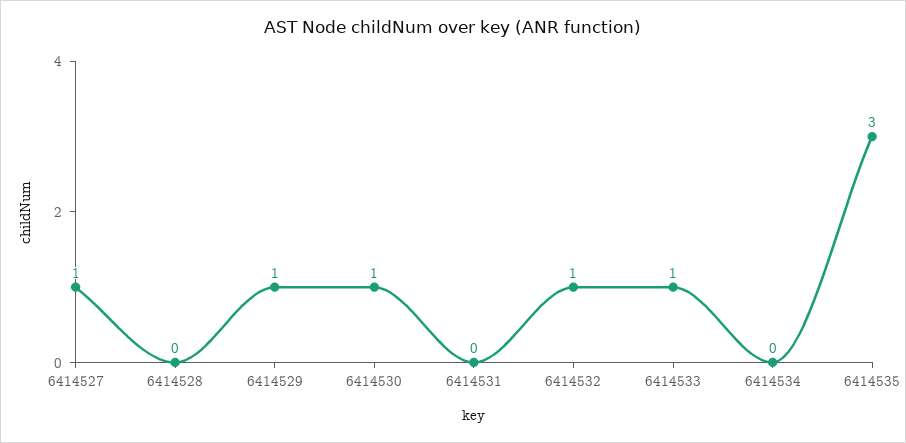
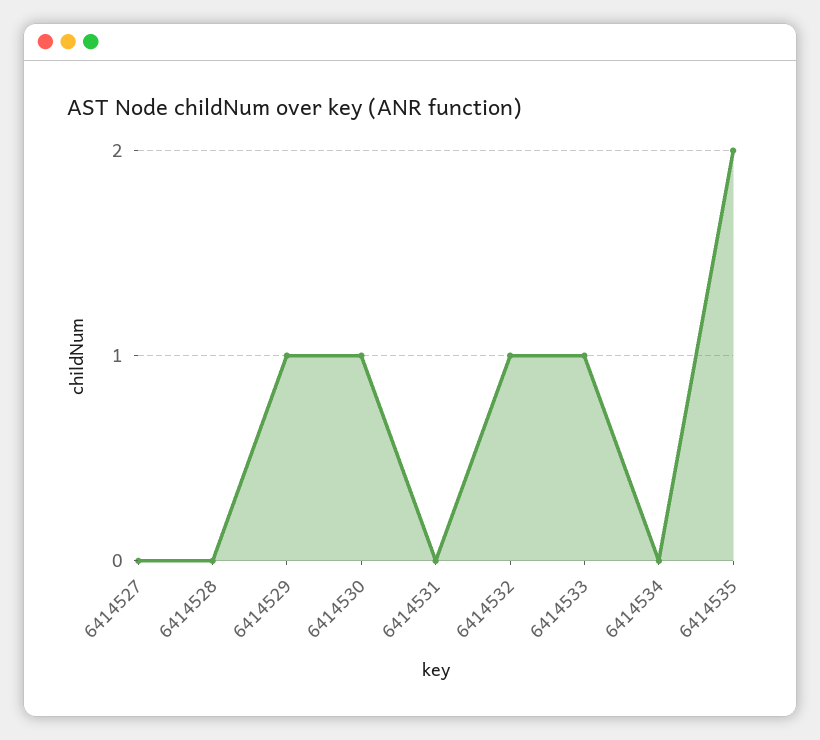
  {
-   "6414527": 1,
+   "6414527": 0,
    "6414528": 0,
    "6414529": 1,
    "6414530": 1,
    "6414531": 0,
    "6414532": 1,
    "6414533": 1,
    "6414534": 0,
-   "6414535": 3
+   "6414535": 2
  }

